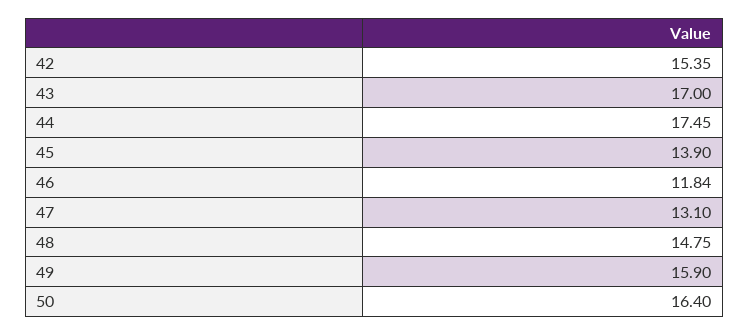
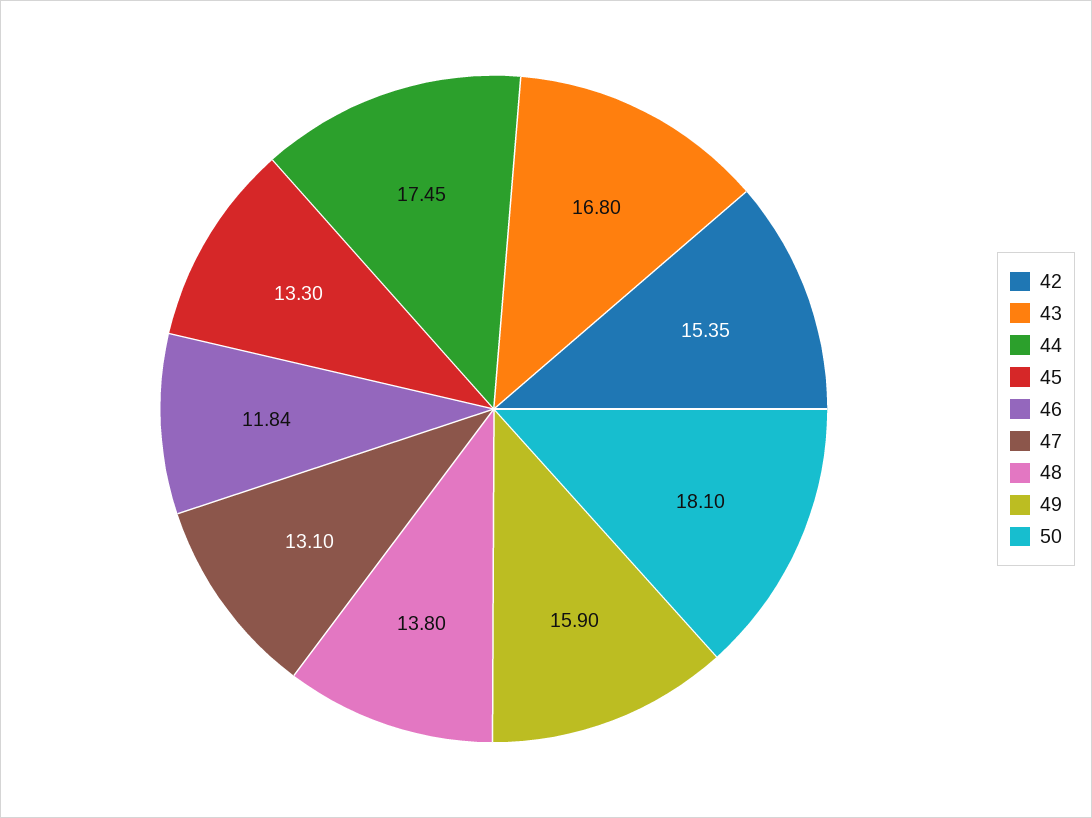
  {
    "42": 15.35,
-   "43": 17,
+   "43": 16.8,
    "44": 17.45,
-   "45": 13.9,
+   "45": 13.3,
    "46": 11.84,
    "47": 13.1,
-   "48": 14.75,
+   "48": 13.8,
    "49": 15.9,
-   "50": 16.4
+   "50": 18.1
  }

